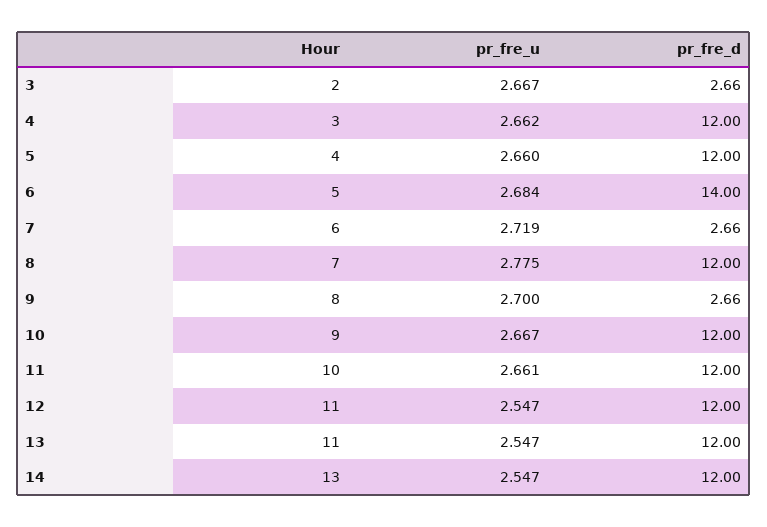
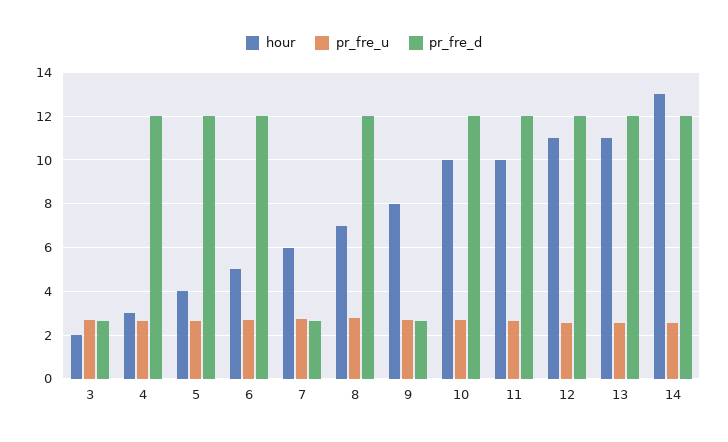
  {
    "Hour": {
      "3": 2,
      "4": 3,
      "5": 4,
      "6": 5,
      "7": 6,
      "8": 7,
      "9": 8,
-     "10": 9,
+     "10": 10,
      "11": 10,
      "12": 11,
      "13": 11,
      "14": 13
    },
    "pr_fre_u": {
      "3": 2.667,
      "4": 2.662,
      "5": 2.66,
      "6": 2.684,
      "7": 2.719,
      "8": 2.775,
      "9": 2.7,
      "10": 2.667,
      "11": 2.661,
      "12": 2.547,
      "13": 2.547,
      "14": 2.547
    },
    "pr_fre_d": {
      "3": 2.66,
      "4": 12,
      "5": 12,
-     "6": 14,
+     "6": 12,
      "7": 2.66,
      "8": 12,
      "9": 2.66,
      "10": 12,
      "11": 12,
      "12": 12,
      "13": 12,
      "14": 12
    }
  }

